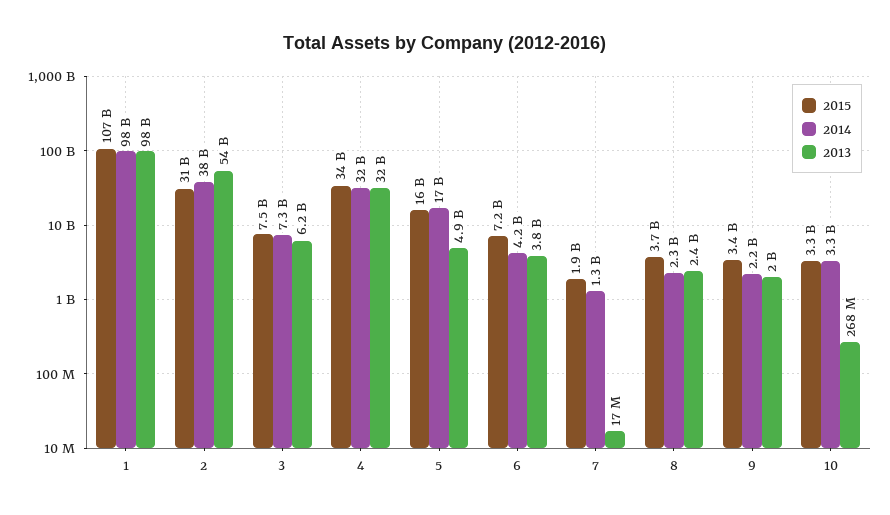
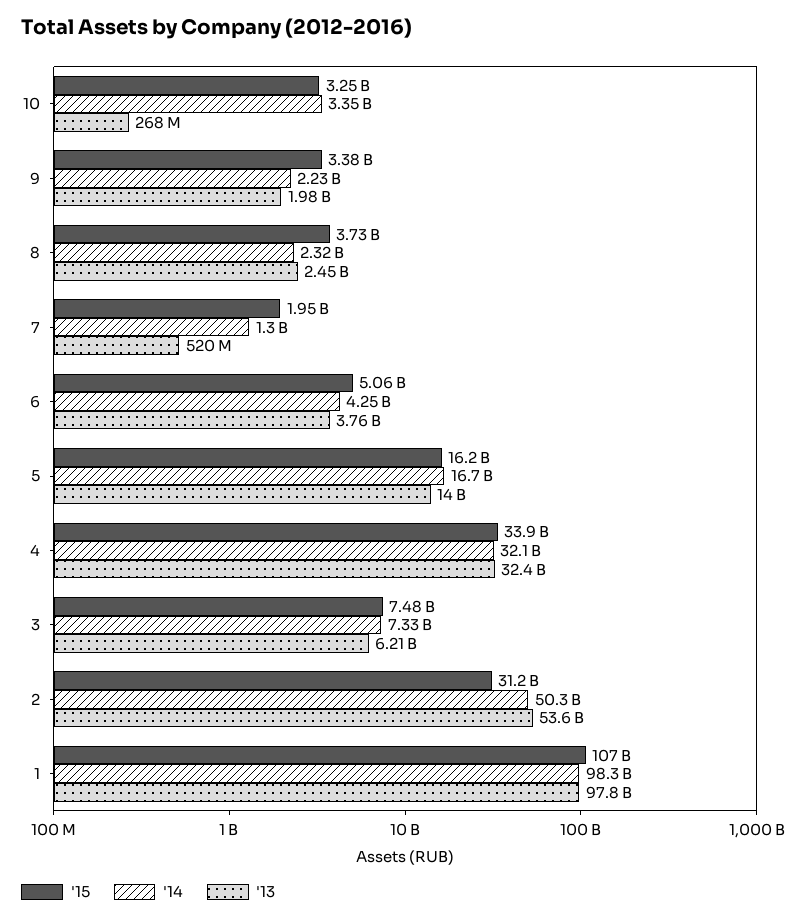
  {
    "2015": {
      "1": 107000000000,
      "2": 31200000000,
      "3": 7480000000,
      "4": 33900000000,
      "5": 16200000000,
-     "6": 7200000000,
+     "6": 5060000000,
      "7": 1950000000,
      "8": 3730000000,
      "9": 3380000000,
      "10": 3250000000
    },
    "2014": {
      "1": 98300000000,
-     "2": 38000000000,
+     "2": 50300000000,
      "3": 7330000000,
      "4": 32100000000,
      "5": 16700000000,
      "6": 4250000000,
      "7": 1300000000,
      "8": 2320000000,
      "9": 2230000000,
      "10": 3350000000
    },
    "2013": {
      "1": 97800000000,
      "2": 53600000000,
      "3": 6210000000,
      "4": 32400000000,
-     "5": 4900000000,
+     "5": 14000000000,
      "6": 3760000000,
-     "7": 17000000,
+     "7": 520000000,
      "8": 2450000000,
      "9": 1980000000,
      "10": 268000000
    }
  }

